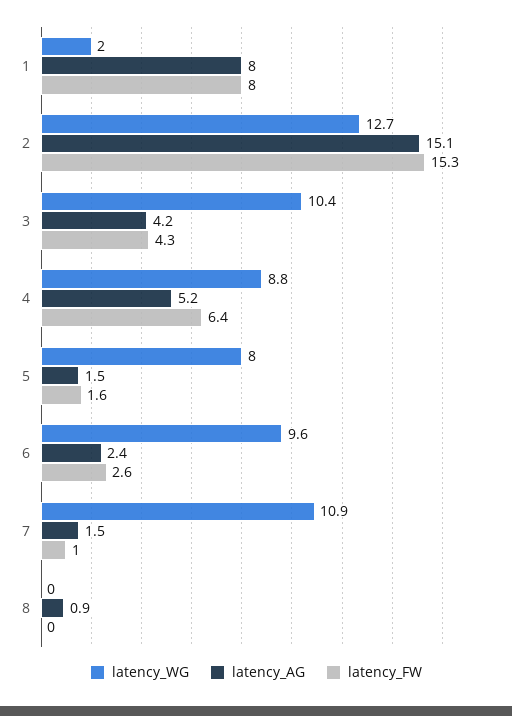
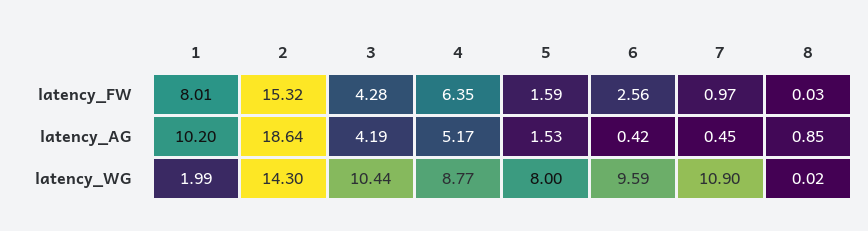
  {
    "latency_WG": {
      "1": 1.99,
-     "2": 12.7,
+     "2": 14.3,
      "3": 10.44,
      "4": 8.77,
      "5": 8,
      "6": 9.59,
      "7": 10.9,
      "8": 0.02
    },
    "latency_AG": {
-     "1": 8,
+     "1": 10.2,
-     "2": 15.1,
+     "2": 18.64,
      "3": 4.19,
      "4": 5.17,
      "5": 1.53,
-     "6": 2.4,
+     "6": 0.42,
-     "7": 1.5,
+     "7": 0.45,
      "8": 0.85
    },
    "latency_FW": {
      "1": 8.01,
      "2": 15.32,
      "3": 4.28,
      "4": 6.35,
      "5": 1.59,
      "6": 2.56,
      "7": 0.97,
      "8": 0.03
    }
  }

